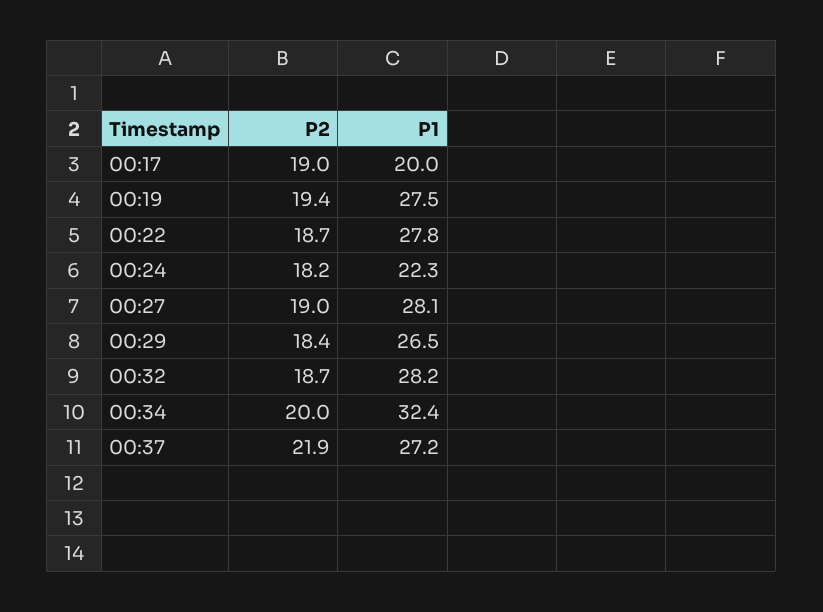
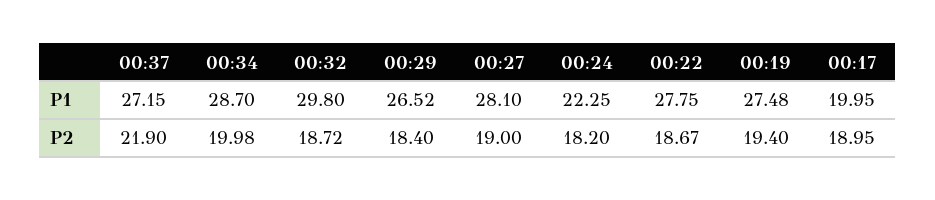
  {
    "P2": {
      "00:17": 18.95,
      "00:19": 19.4,
      "00:22": 18.67,
      "00:24": 18.2,
      "00:27": 19,
      "00:29": 18.4,
      "00:32": 18.72,
      "00:34": 19.98,
      "00:37": 21.9
    },
    "P1": {
      "00:17": 19.95,
      "00:19": 27.48,
      "00:22": 27.75,
      "00:24": 22.25,
      "00:27": 28.1,
      "00:29": 26.52,
-     "00:32": 28.2,
+     "00:32": 29.8,
-     "00:34": 32.4,
+     "00:34": 28.7,
      "00:37": 27.15
    }
  }

